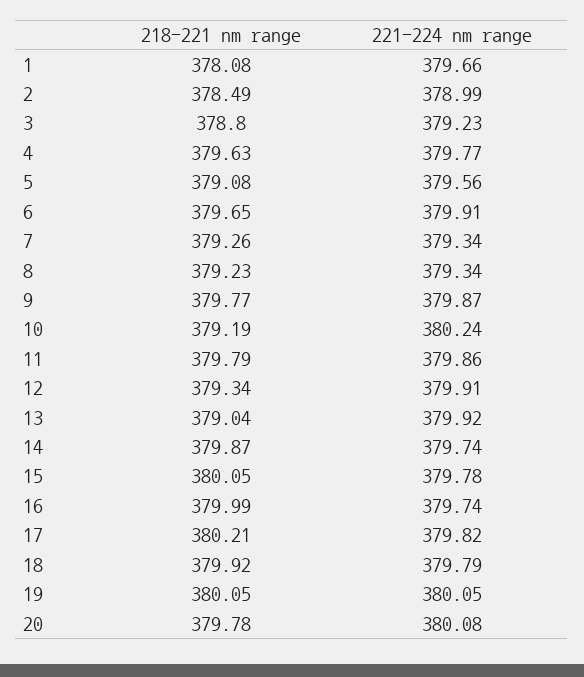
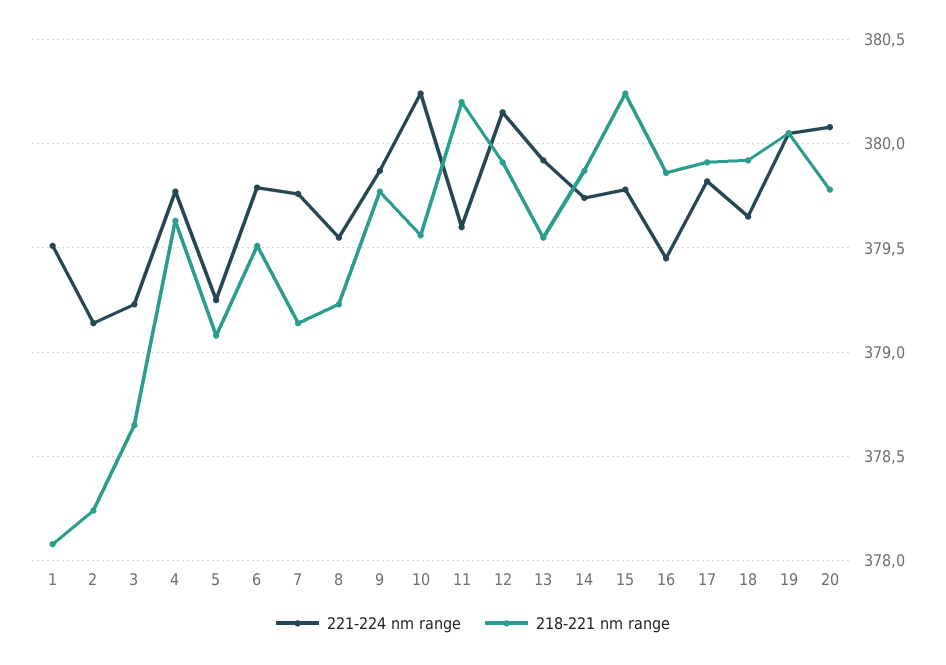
  {
    "218-221 nm range": {
      "1": 378.08,
-     "2": 378.49,
+     "2": 378.25,
-     "3": 378.8,
+     "3": 378.65,
      "4": 379.63,
      "5": 379.08,
-     "6": 379.65,
+     "6": 379.5,
-     "7": 379.26,
+     "7": 379.15,
      "8": 379.23,
      "9": 379.77,
-     "10": 379.19,
+     "10": 379.55,
-     "11": 379.79,
+     "11": 380.2,
-     "12": 379.34,
+     "12": 379.9,
-     "13": 379.04,
+     "13": 379.55,
      "14": 379.87,
-     "15": 380.05,
+     "15": 380.25,
-     "16": 379.99,
+     "16": 379.85,
-     "17": 380.21,
+     "17": 379.9,
      "18": 379.92,
      "19": 380.05,
      "20": 379.78
    },
    "221-224 nm range": {
-     "1": 379.66,
+     "1": 379.5,
-     "2": 378.99,
+     "2": 379.15,
      "3": 379.23,
      "4": 379.77,
-     "5": 379.56,
+     "5": 379.25,
-     "6": 379.91,
+     "6": 379.8,
-     "7": 379.34,
+     "7": 379.75,
-     "8": 379.34,
+     "8": 379.55,
      "9": 379.87,
      "10": 380.24,
-     "11": 379.86,
+     "11": 379.6,
-     "12": 379.91,
+     "12": 380.15,
      "13": 379.92,
      "14": 379.74,
      "15": 379.78,
-     "16": 379.74,
+     "16": 379.45,
      "17": 379.82,
-     "18": 379.79,
+     "18": 379.65,
      "19": 380.05,
      "20": 380.08
    }
  }

